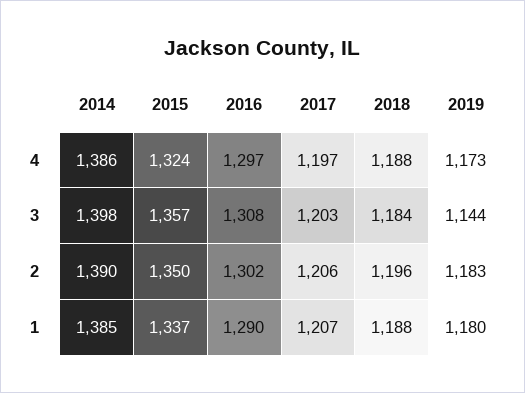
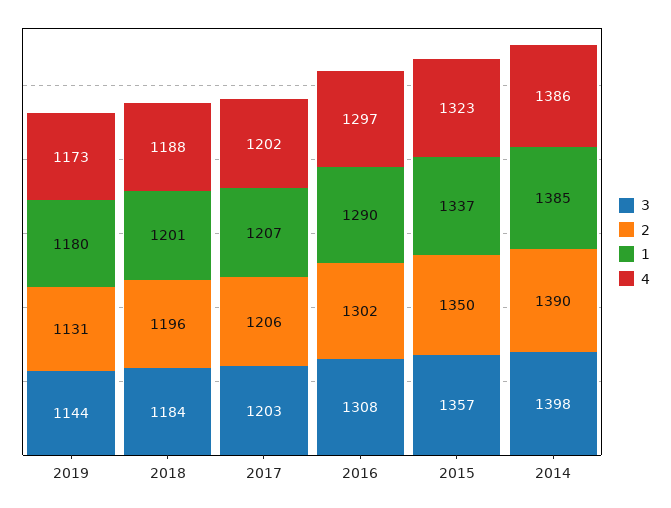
  {
    "4": {
      "2014": 1386,
-     "2015": 1324,
+     "2015": 1323,
      "2016": 1297,
-     "2017": 1197,
+     "2017": 1202,
      "2018": 1188,
      "2019": 1173
    },
    "3": {
      "2014": 1398,
      "2015": 1357,
      "2016": 1308,
      "2017": 1203,
      "2018": 1184,
      "2019": 1144
    },
    "2": {
      "2014": 1390,
      "2015": 1350,
      "2016": 1302,
      "2017": 1206,
      "2018": 1196,
-     "2019": 1183
+     "2019": 1131
    },
    "1": {
      "2014": 1385,
      "2015": 1337,
      "2016": 1290,
      "2017": 1207,
-     "2018": 1188,
+     "2018": 1201,
      "2019": 1180
    }
  }

